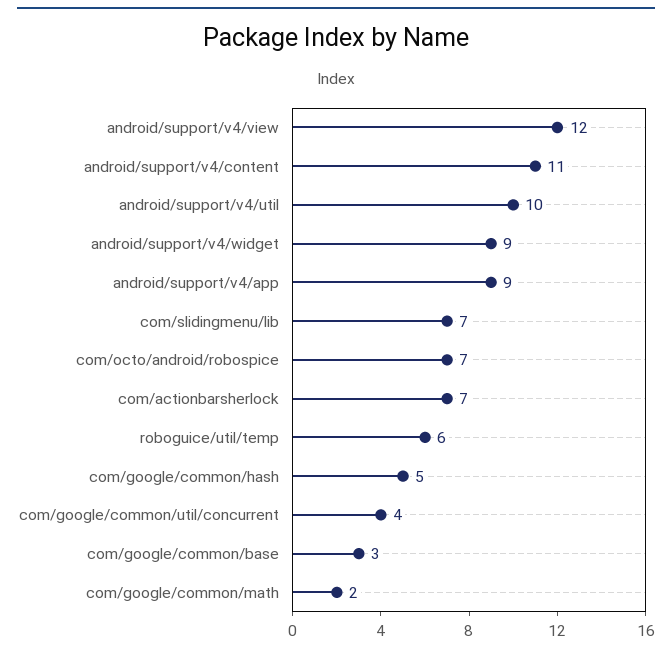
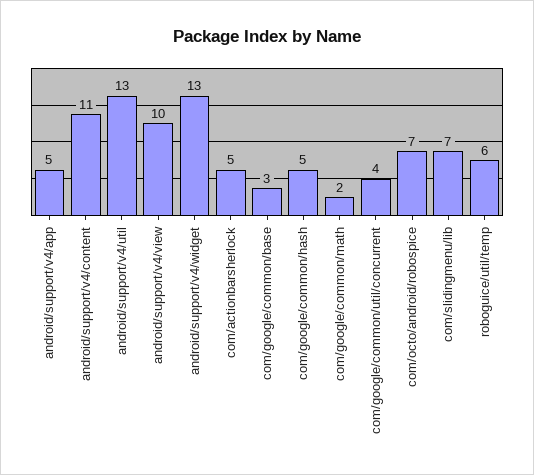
  {
-   "android/support/v4/view": 12,
+   "android/support/v4/view": 10,
    "android/support/v4/content": 11,
-   "android/support/v4/util": 10,
+   "android/support/v4/util": 13,
-   "android/support/v4/widget": 9,
+   "android/support/v4/widget": 13,
-   "android/support/v4/app": 9,
+   "android/support/v4/app": 5,
    "com/slidingmenu/lib": 7,
    "com/octo/android/robospice": 7,
-   "com/actionbarsherlock": 7,
+   "com/actionbarsherlock": 5,
    "roboguice/util/temp": 6,
    "com/google/common/hash": 5,
    "com/google/common/util/concurrent": 4,
    "com/google/common/base": 3,
    "com/google/common/math": 2
  }

